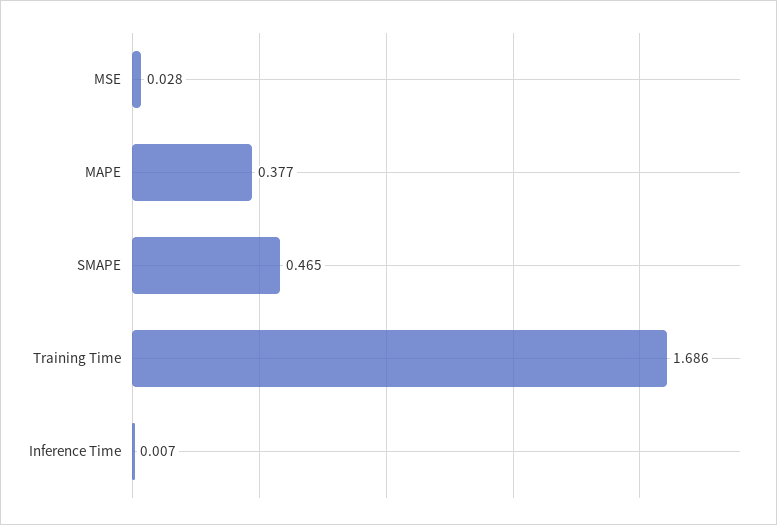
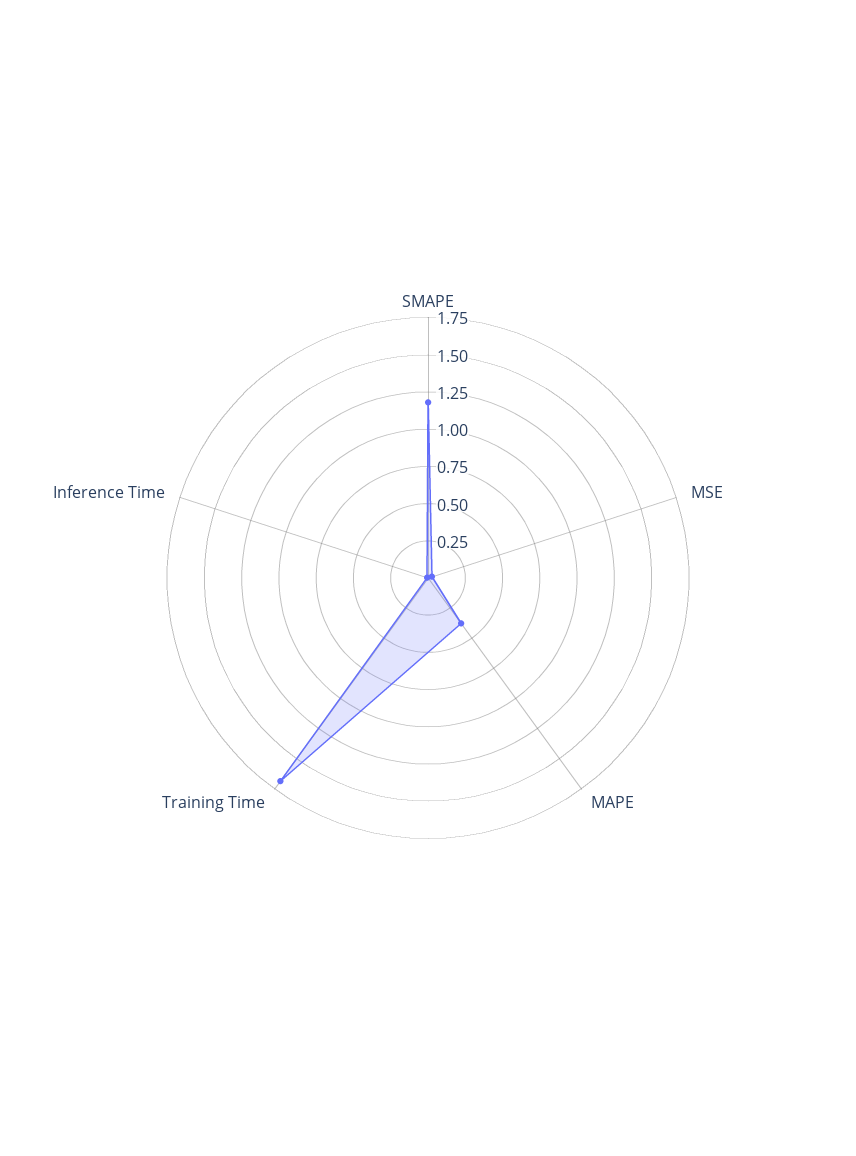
  {
    "MSE": 0.028,
    "MAPE": 0.377,
-   "SMAPE": 0.465,
+   "SMAPE": 1.25,
    "Training Time": 1.686,
    "Inference Time": 0.007
  }

